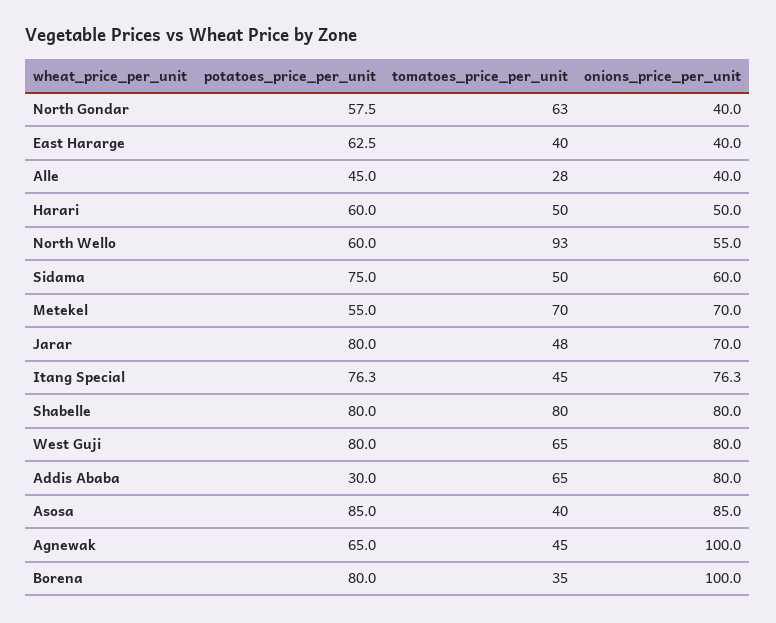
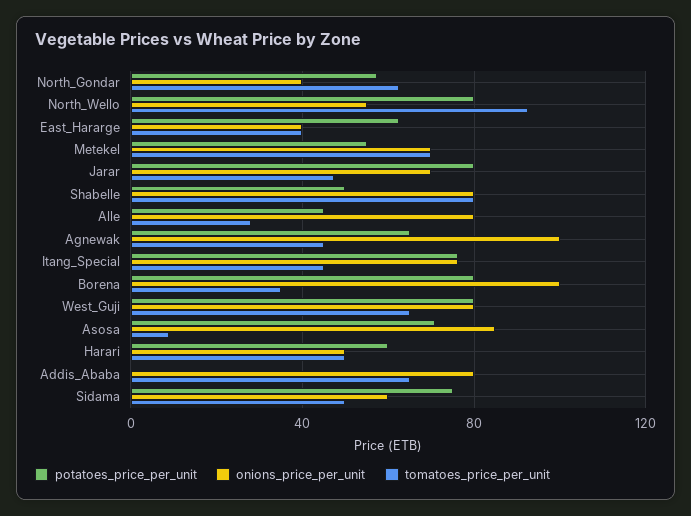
  {
    "potatoes_price_per_unit": {
      "North Gondar": 57.5,
      "East Hararge": 62.5,
      "Alle": 45,
      "Harari": 60,
-     "North Wello": 60,
+     "North Wello": 80,
      "Sidama": 75,
      "Metekel": 55,
      "Jarar": 80,
      "Itang Special": 76.3,
-     "Shabelle": 80,
+     "Shabelle": 50,
      "West Guji": 80,
-     "Addis Ababa": 30,
+     "Addis Ababa": 0,
-     "Asosa": 85,
+     "Asosa": 70,
      "Agnewak": 65,
      "Borena": 80
    },
    "tomatoes_price_per_unit": {
      "North Gondar": 63,
      "East Hararge": 40,
      "Alle": 28,
      "Harari": 50,
      "North Wello": 93,
      "Sidama": 50,
      "Metekel": 70,
      "Jarar": 48,
      "Itang Special": 45,
      "Shabelle": 80,
      "West Guji": 65,
      "Addis Ababa": 65,
-     "Asosa": 40,
+     "Asosa": 10,
      "Agnewak": 45,
      "Borena": 35
    },
    "onions_price_per_unit": {
      "North Gondar": 40,
      "East Hararge": 40,
-     "Alle": 40,
+     "Alle": 80,
      "Harari": 50,
      "North Wello": 55,
      "Sidama": 60,
      "Metekel": 70,
      "Jarar": 70,
      "Itang Special": 76.3,
      "Shabelle": 80,
      "West Guji": 80,
      "Addis Ababa": 80,
      "Asosa": 85,
      "Agnewak": 100,
      "Borena": 100
    }
  }

